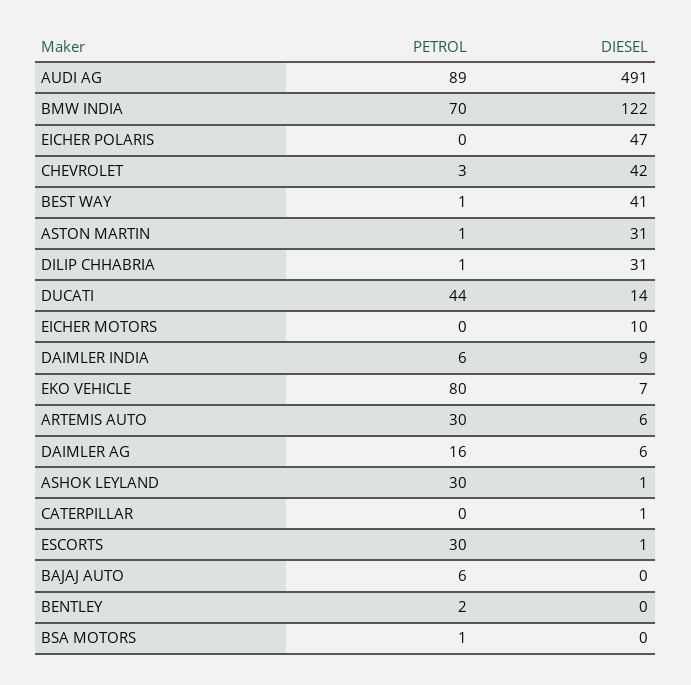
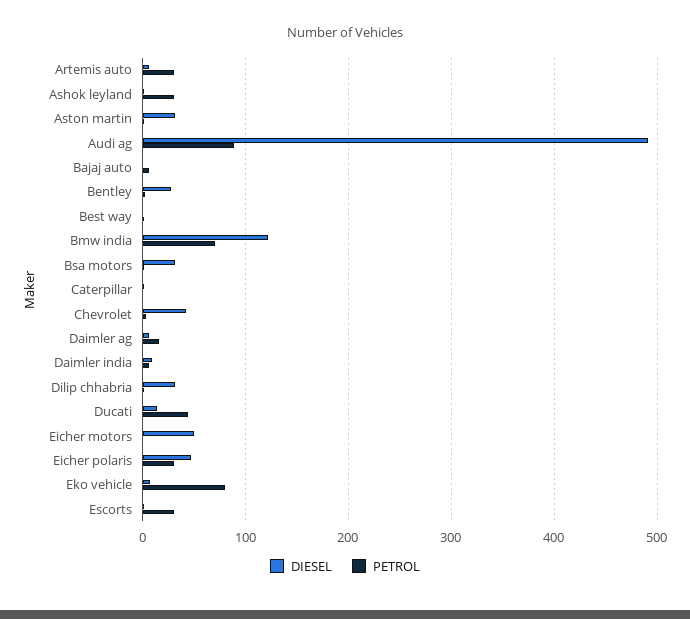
  {
    "PETROL": {
      "AUDI AG": 89,
      "BMW INDIA": 70,
-     "EICHER POLARIS": 0,
+     "EICHER POLARIS": 30,
      "CHEVROLET": 3,
      "BEST WAY": 1,
      "ASTON MARTIN": 1,
      "DILIP CHHABRIA": 1,
      "DUCATI": 44,
      "EICHER MOTORS": 0,
      "DAIMLER INDIA": 6,
      "EKO VEHICLE": 80,
      "ARTEMIS AUTO": 30,
      "DAIMLER AG": 16,
      "ASHOK LEYLAND": 30,
      "CATERPILLAR": 0,
      "ESCORTS": 30,
      "BAJAJ AUTO": 6,
      "BENTLEY": 2,
      "BSA MOTORS": 1
    },
    "DIESEL": {
      "AUDI AG": 491,
      "BMW INDIA": 122,
      "EICHER POLARIS": 47,
      "CHEVROLET": 42,
-     "BEST WAY": 41,
+     "BEST WAY": 0,
      "ASTON MARTIN": 31,
      "DILIP CHHABRIA": 31,
      "DUCATI": 14,
-     "EICHER MOTORS": 10,
+     "EICHER MOTORS": 50,
      "DAIMLER INDIA": 9,
      "EKO VEHICLE": 7,
      "ARTEMIS AUTO": 6,
      "DAIMLER AG": 6,
      "ASHOK LEYLAND": 1,
      "CATERPILLAR": 1,
      "ESCORTS": 1,
      "BAJAJ AUTO": 0,
-     "BENTLEY": 0,
+     "BENTLEY": 30,
-     "BSA MOTORS": 0
+     "BSA MOTORS": 30
    }
  }

